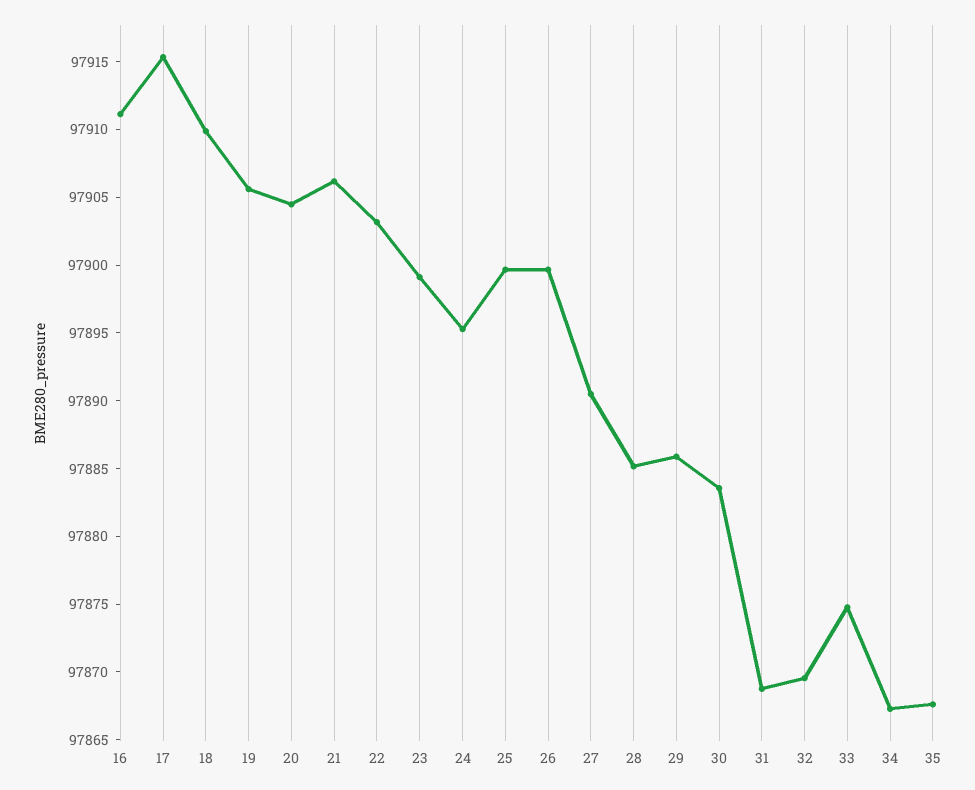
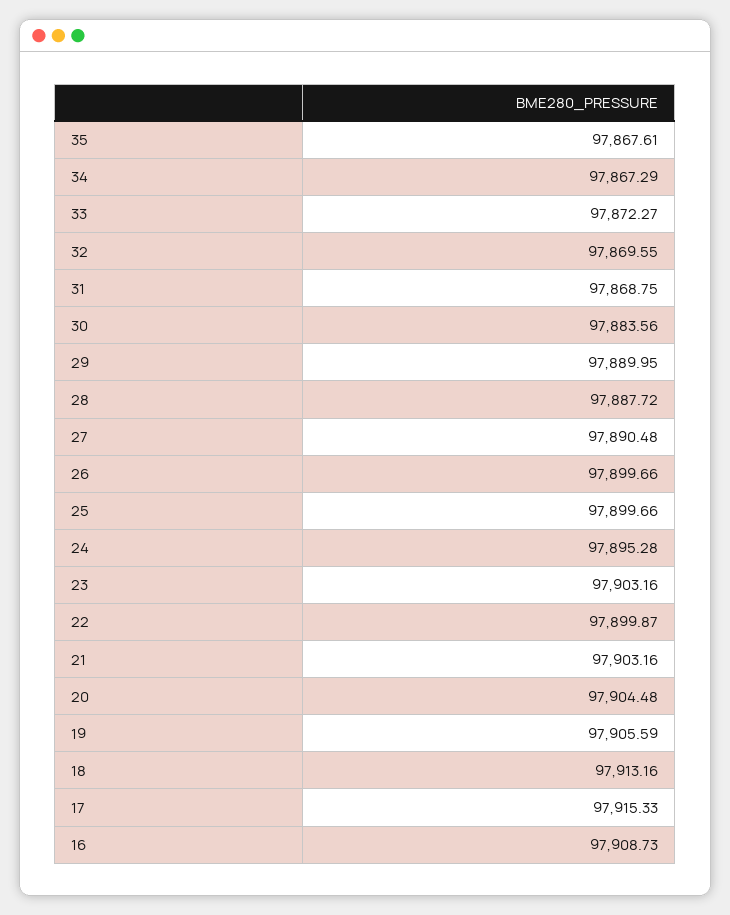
  {
-   "16": 97911,
+   "16": 97908.73,
    "17": 97915.33,
-   "18": 97910,
+   "18": 97913.16,
    "19": 97905.59,
    "20": 97904.48,
-   "21": 97906,
+   "21": 97903.16,
-   "22": 97903,
+   "22": 97899.87,
-   "23": 97899,
+   "23": 97903.16,
    "24": 97895.28,
    "25": 97899.66,
    "26": 97899.66,
    "27": 97890.48,
-   "28": 97885,
+   "28": 97887.72,
-   "29": 97886,
+   "29": 97889.95,
    "30": 97883.56,
    "31": 97868.75,
    "32": 97869.55,
-   "33": 97875,
+   "33": 97872.27,
    "34": 97867.29,
    "35": 97867.61
  }

